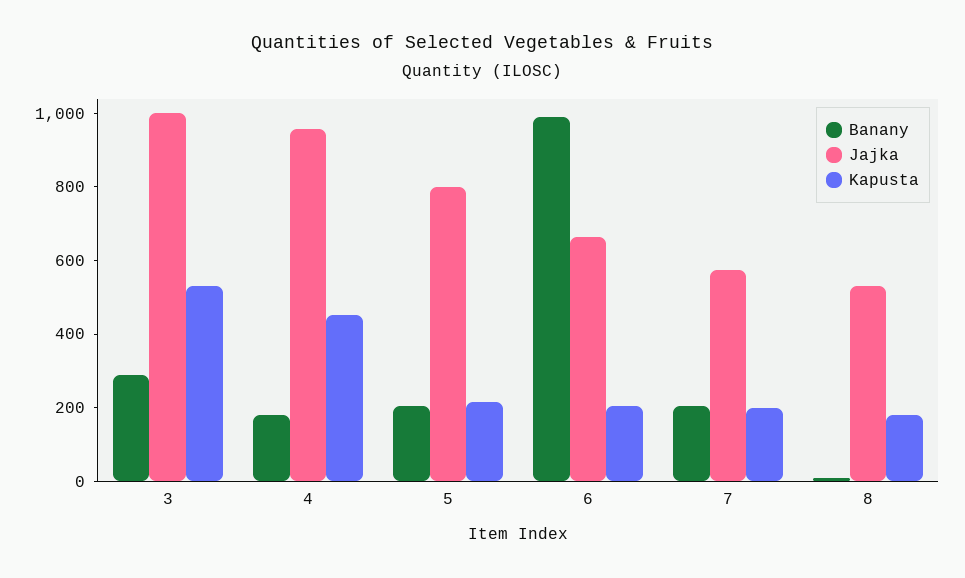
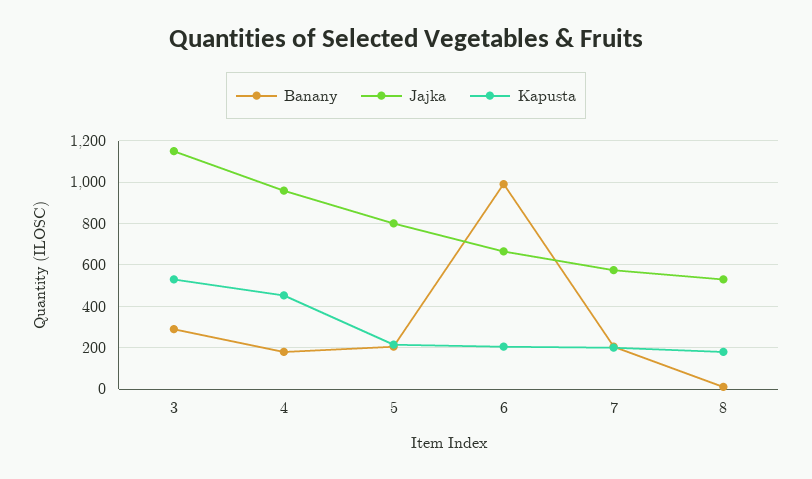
  {
    "Banany": {
      "3": 300,
      "4": 200,
      "5": 200,
      "6": 1000,
      "7": 200,
      "8": 0
    },
    "Jajka": {
-     "3": 1000,
+     "3": 1150,
      "4": 950,
      "5": 800,
      "6": 650,
      "7": 600,
      "8": 550
    },
    "Kapusta": {
      "3": 550,
      "4": 450,
      "5": 200,
      "6": 200,
      "7": 200,
      "8": 200
    }
  }

